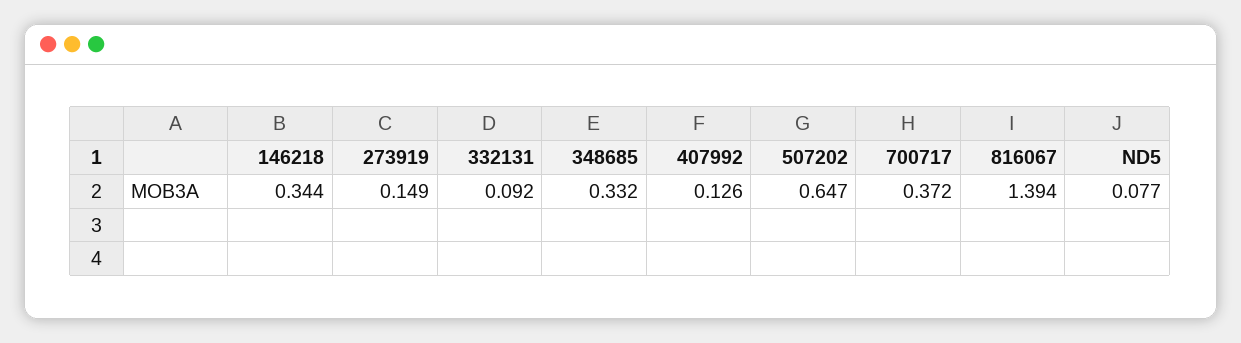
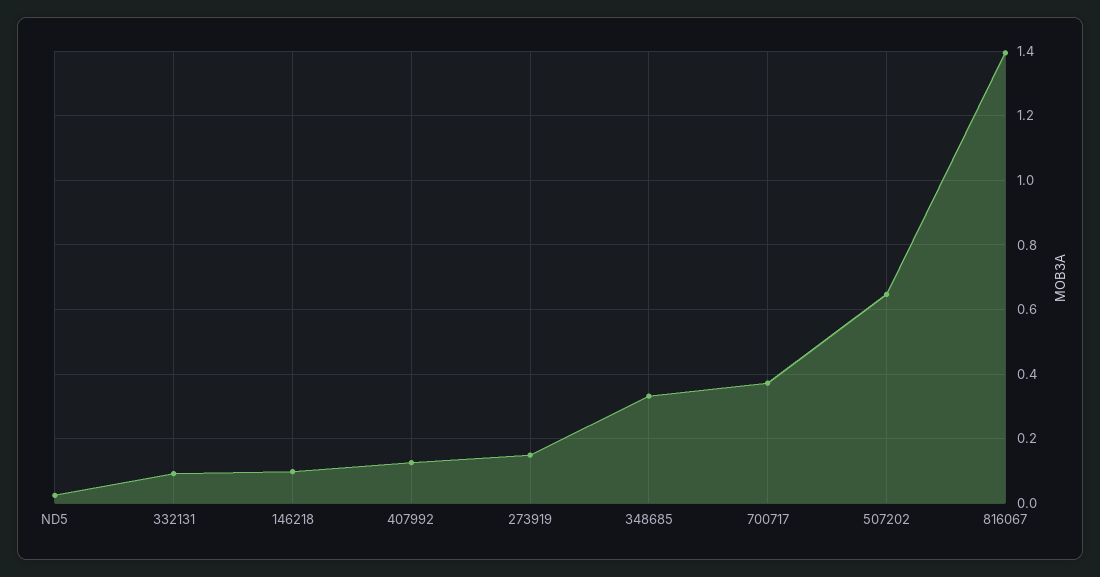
  {
-   "146218": 0.344,
+   "146218": 0.1,
    "273919": 0.149,
    "332131": 0.092,
    "348685": 0.332,
    "407992": 0.126,
    "507202": 0.647,
    "700717": 0.372,
    "816067": 1.394,
-   "ND5": 0.077
+   "ND5": 0.02
  }

